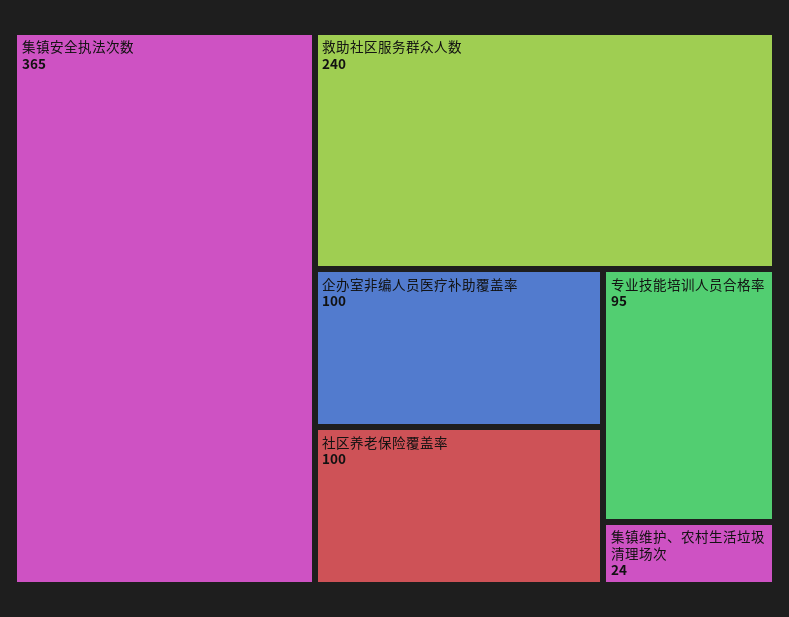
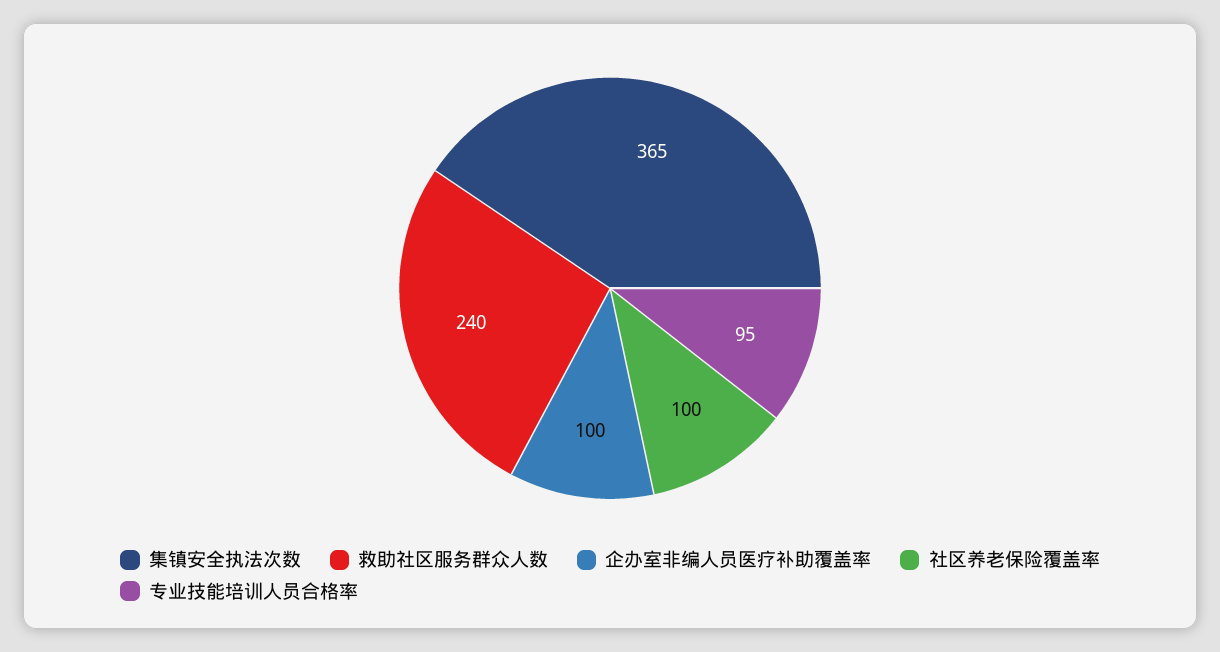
  {
    "集镇安全执法次数": 365,
    "救助社区服务群众人数": 240,
    "企办室非编人员医疗补助覆盖率": 100,
    "社区养老保险覆盖率": 100,
-   "专业技能培训人员合格率": 95,
+   "专业技能培训人员合格率": 95
-   "集镇维护、农村生活垃圾清理场次": 24
  }

